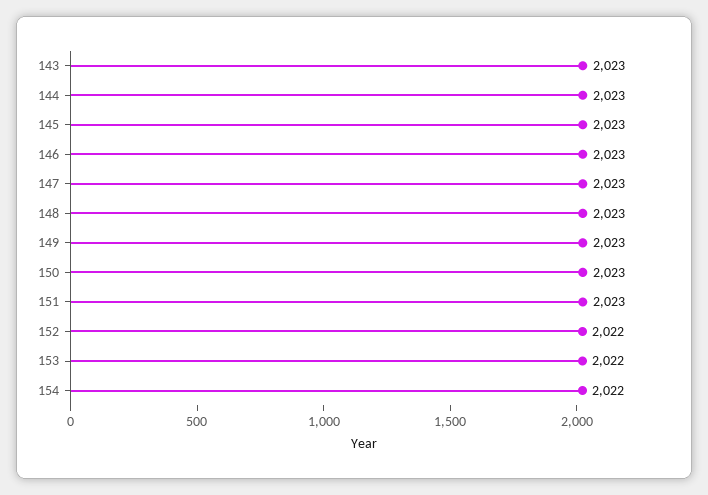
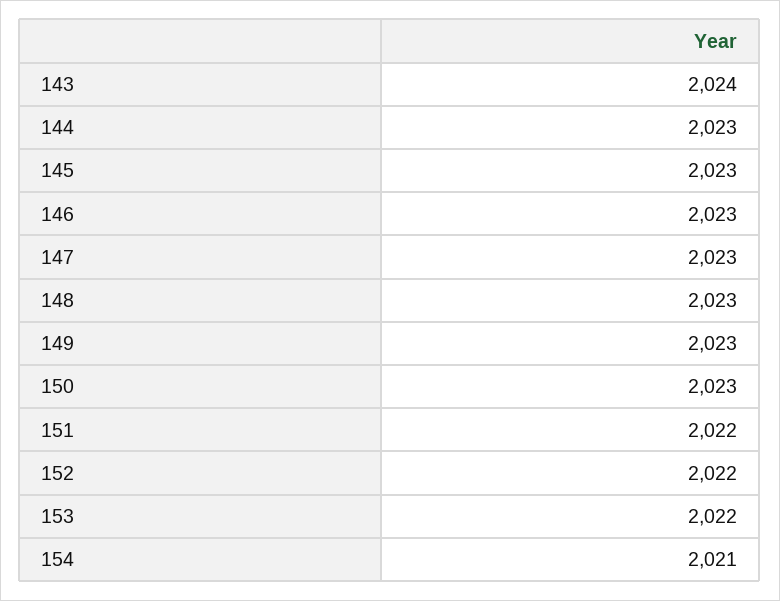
  {
-   "143": 2023,
+   "143": 2024,
    "144": 2023,
    "145": 2023,
    "146": 2023,
    "147": 2023,
    "148": 2023,
    "149": 2023,
    "150": 2023,
-   "151": 2023,
+   "151": 2022,
    "152": 2022,
    "153": 2022,
-   "154": 2022
+   "154": 2021
  }

